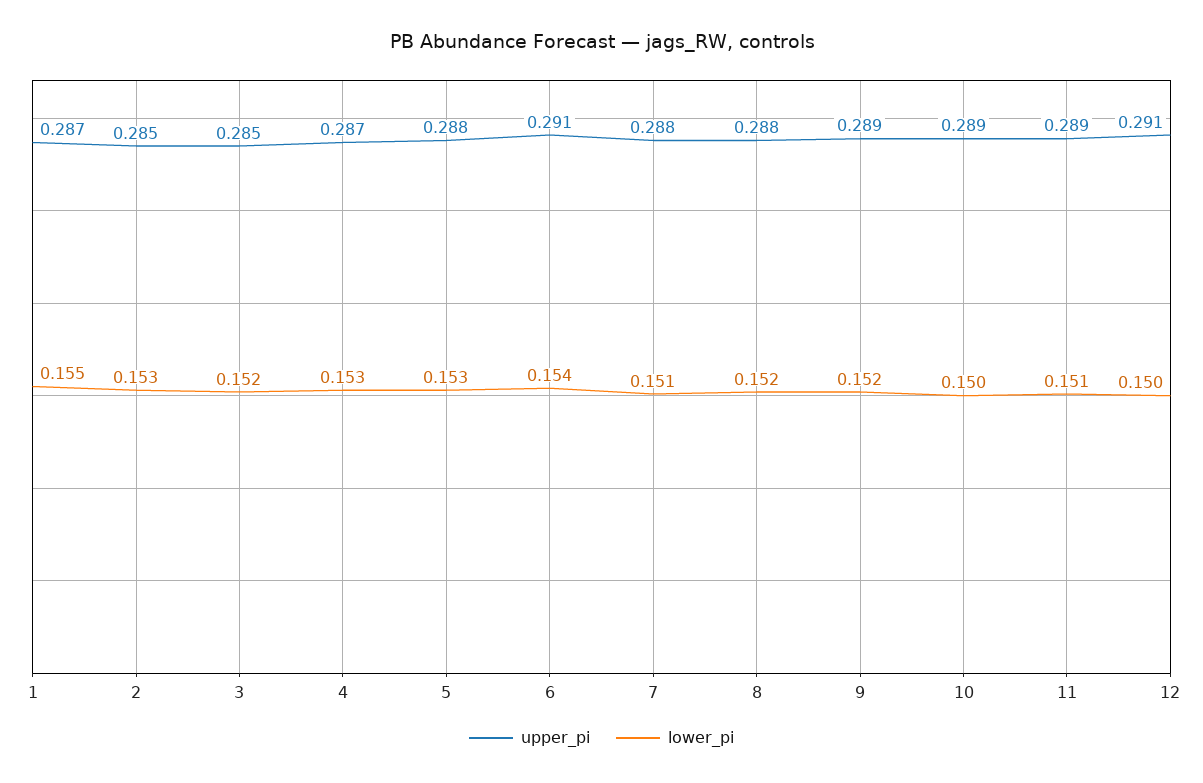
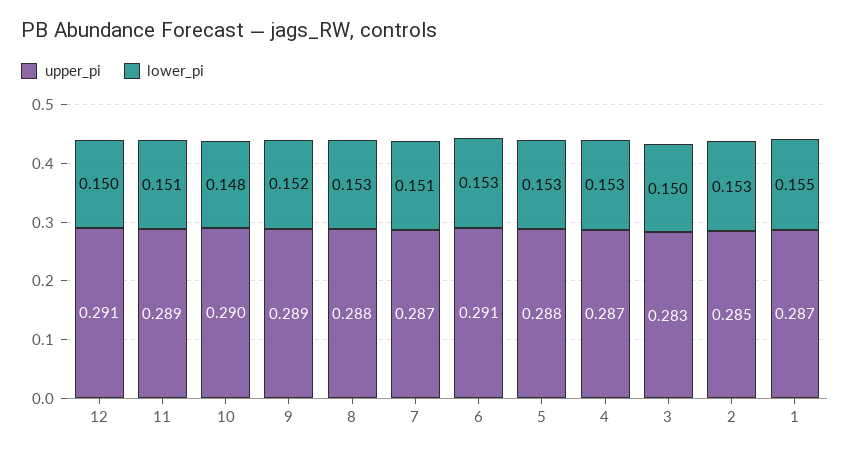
  {
    "upper_pi": {
      "1": 0.287,
      "2": 0.285,
-     "3": 0.285,
+     "3": 0.283,
      "4": 0.287,
      "5": 0.288,
      "6": 0.291,
-     "7": 0.288,
+     "7": 0.287,
      "8": 0.288,
      "9": 0.289,
-     "10": 0.289,
+     "10": 0.29,
      "11": 0.289,
      "12": 0.291
    },
    "lower_pi": {
      "1": 0.155,
      "2": 0.153,
-     "3": 0.152,
+     "3": 0.15,
      "4": 0.153,
      "5": 0.153,
-     "6": 0.154,
+     "6": 0.153,
      "7": 0.151,
-     "8": 0.152,
+     "8": 0.153,
      "9": 0.152,
-     "10": 0.15,
+     "10": 0.148,
      "11": 0.151,
      "12": 0.15
    }
  }

